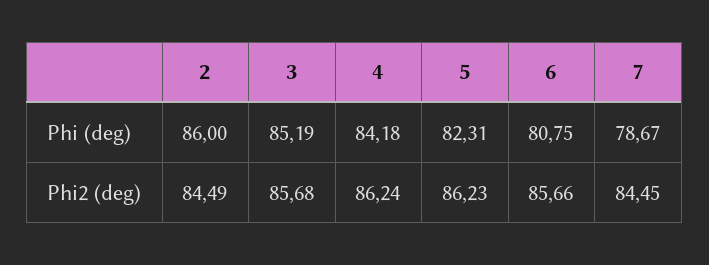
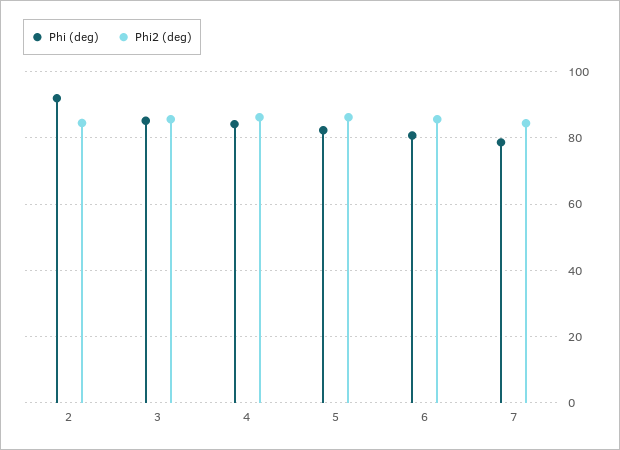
  {
    "Phi (deg)": {
-     "2": 86,
+     "2": 92,
      "3": 85.19,
      "4": 84.18,
      "5": 82.31,
      "6": 80.75,
      "7": 78.67
    },
    "Phi2 (deg)": {
      "2": 84.49,
      "3": 85.68,
      "4": 86.24,
      "5": 86.23,
      "6": 85.66,
      "7": 84.45
    }
  }

